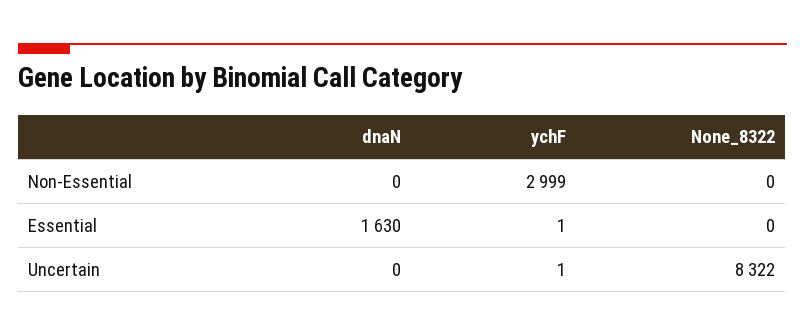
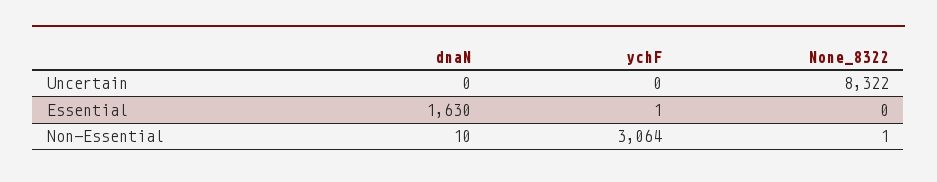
  {
    "dnaN": {
-     "Non-Essential": 0,
+     "Non-Essential": 10,
      "Essential": 1630,
      "Uncertain": 0
    },
    "ychF": {
-     "Non-Essential": 2999,
+     "Non-Essential": 3064,
      "Essential": 1,
-     "Uncertain": 1
+     "Uncertain": 0
    },
    "None_8322": {
-     "Non-Essential": 0,
+     "Non-Essential": 1,
      "Essential": 0,
      "Uncertain": 8322
    }
  }

